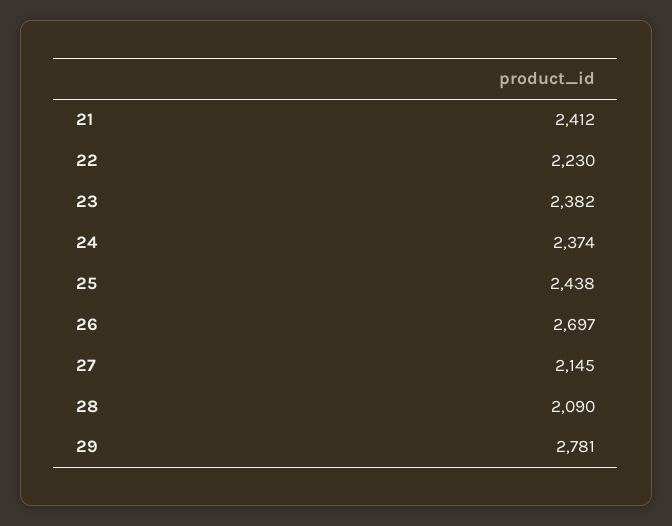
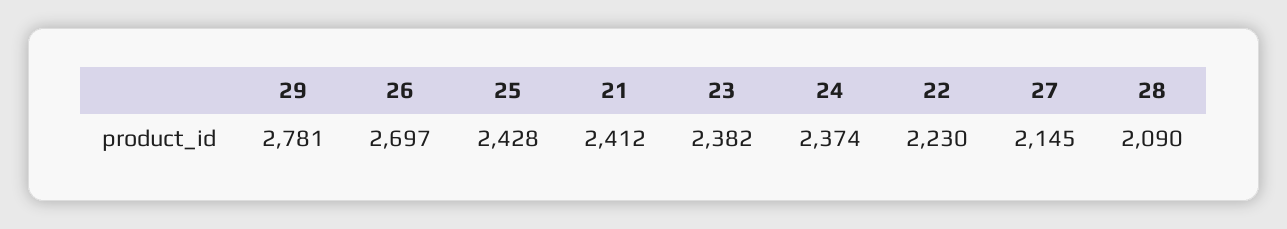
  {
    "21": 2412,
    "22": 2230,
    "23": 2382,
    "24": 2374,
-   "25": 2438,
+   "25": 2428,
    "26": 2697,
    "27": 2145,
    "28": 2090,
    "29": 2781
  }

